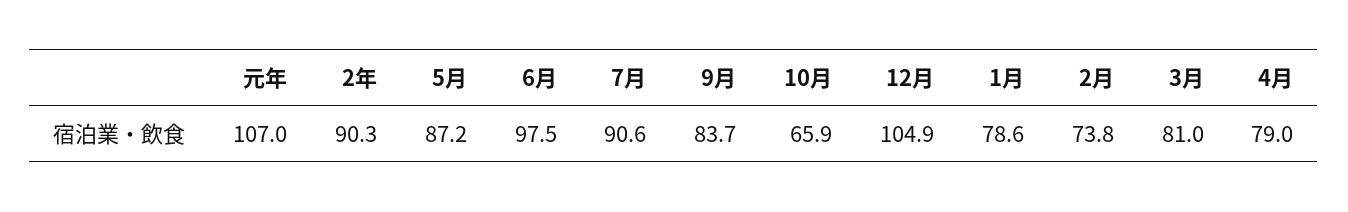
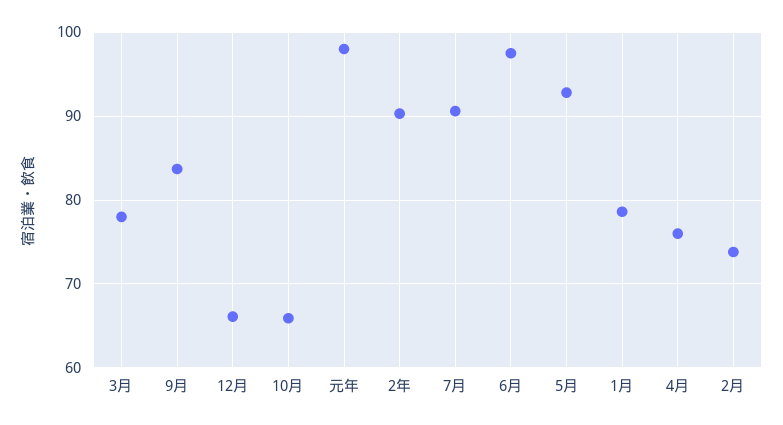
  {
-   "元年": 107,
+   "元年": 98,
    "2年": 90.3,
-   "5月": 87.2,
+   "5月": 93,
    "6月": 97.5,
    "7月": 90.6,
    "9月": 83.7,
    "10月": 65.9,
-   "12月": 104.9,
+   "12月": 66,
    "1月": 78.6,
    "2月": 73.8,
-   "3月": 81,
+   "3月": 78,
-   "4月": 79
+   "4月": 76
  }

